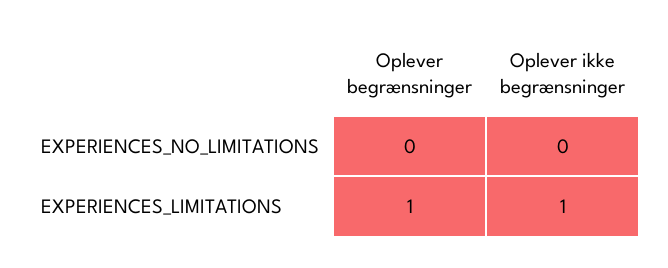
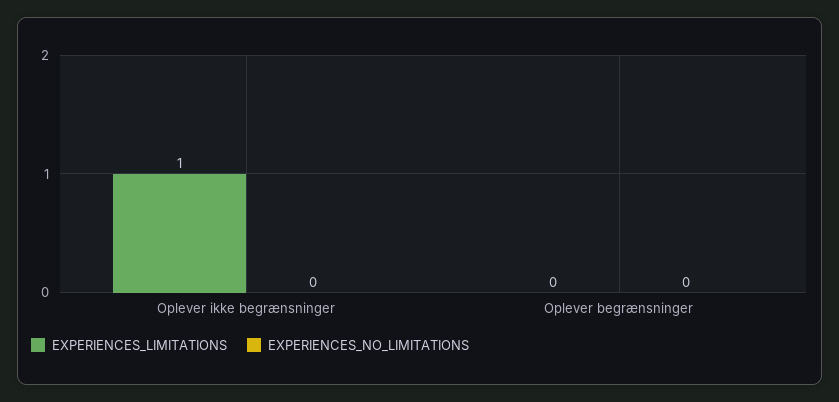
  {
    "EXPERIENCES_NO_LIMITATIONS": {
      "Oplever begrænsninger": 0,
      "Oplever ikke begrænsninger": 0
    },
    "EXPERIENCES_LIMITATIONS": {
-     "Oplever begrænsninger": 1,
+     "Oplever begrænsninger": 0,
      "Oplever ikke begrænsninger": 1
    }
  }

